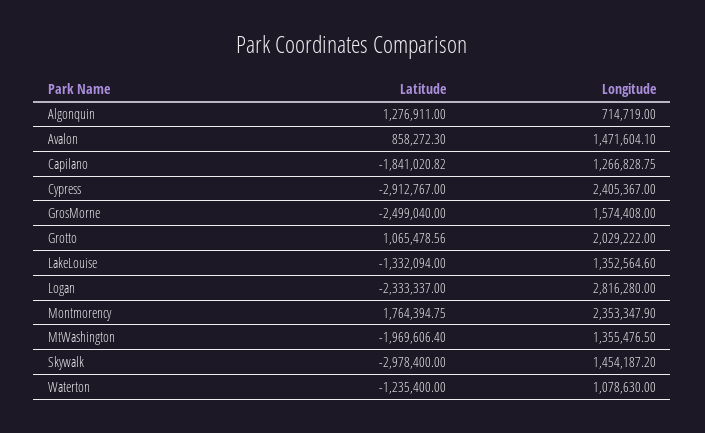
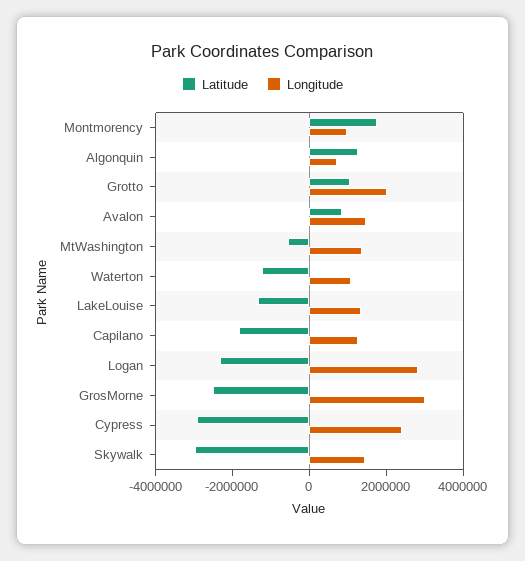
  {
    "Latitude": {
      "Algonquin": 1276911,
      "Avalon": 858272.3,
      "Capilano": -1841020.82,
      "Cypress": -2912767,
      "GrosMorne": -2499040,
      "Grotto": 1065478.56,
      "LakeLouise": -1332094,
      "Logan": -2333337,
      "Montmorency": 1764394.75,
-     "MtWashington": -1969606.4,
+     "MtWashington": -500000,
      "Skywalk": -2978400,
      "Waterton": -1235400
    },
    "Longitude": {
      "Algonquin": 714719,
      "Avalon": 1471604.1,
      "Capilano": 1266828.75,
      "Cypress": 2405367,
-     "GrosMorne": 1574408,
+     "GrosMorne": 3000000,
      "Grotto": 2029222,
      "LakeLouise": 1352564.6,
      "Logan": 2816280,
-     "Montmorency": 2353347.9,
+     "Montmorency": 1000000,
      "MtWashington": 1355476.5,
      "Skywalk": 1454187.2,
      "Waterton": 1078630
    }
  }

